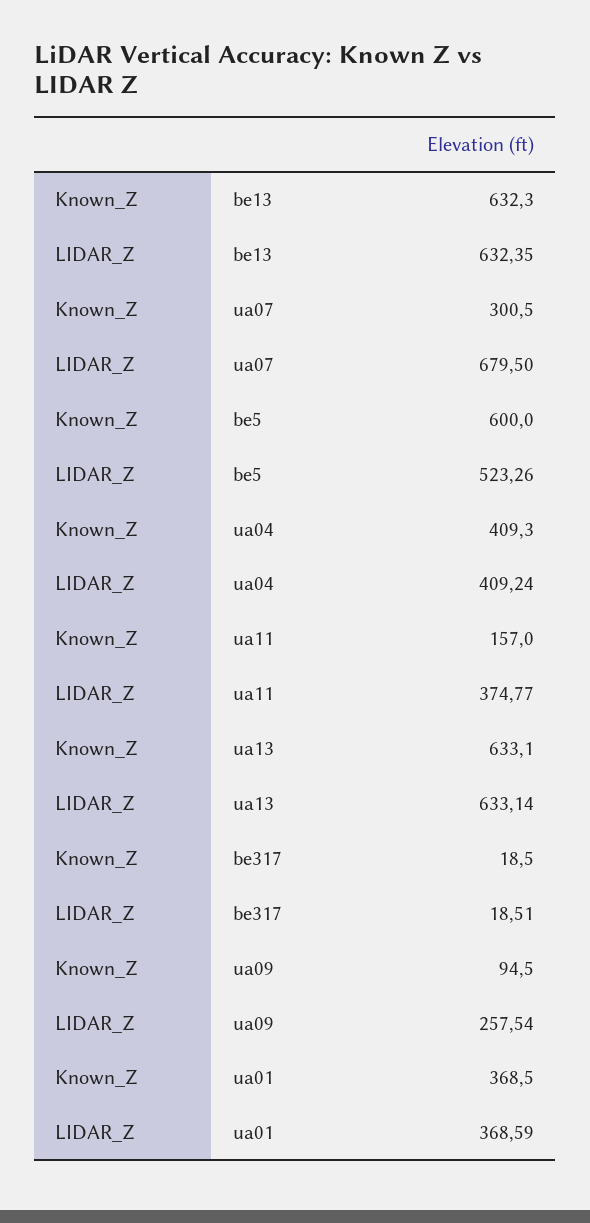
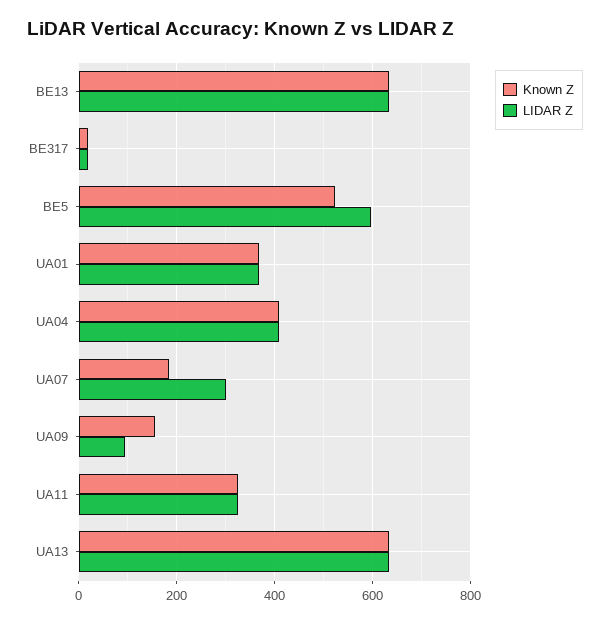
  {
    "Known_Z": {
      "be13": 632.3,
-     "ua07": 300.5,
+     "ua07": 180,
-     "be5": 600,
+     "be5": 520,
      "ua04": 409.3,
-     "ua11": 157,
+     "ua11": 320,
      "ua13": 633.1,
      "be317": 18.5,
-     "ua09": 94.5,
+     "ua09": 160,
      "ua01": 368.5
    },
    "LIDAR_Z": {
      "be13": 632.35,
-     "ua07": 679.5,
+     "ua07": 300,
-     "be5": 523.26,
+     "be5": 600,
      "ua04": 409.24,
-     "ua11": 374.77,
+     "ua11": 320,
      "ua13": 633.14,
      "be317": 18.51,
-     "ua09": 257.54,
+     "ua09": 100,
      "ua01": 368.59
    }
  }

